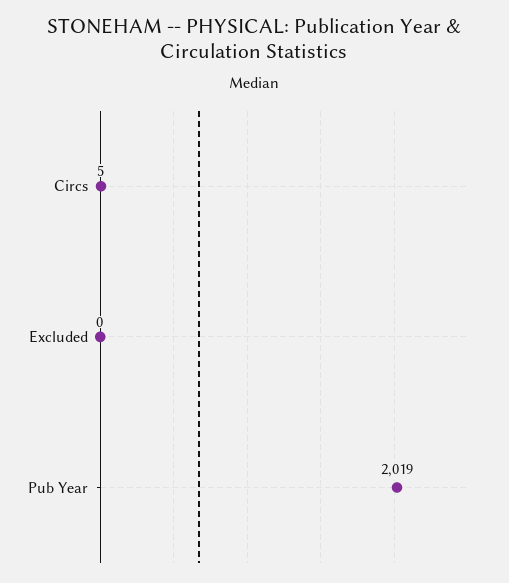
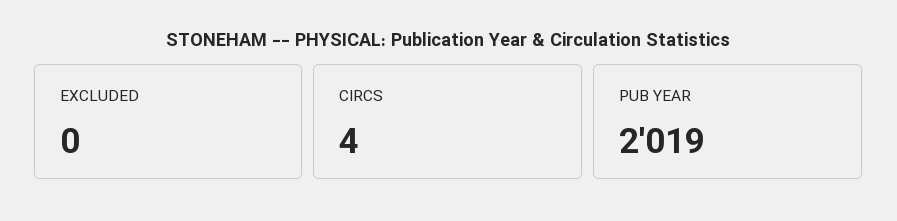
  {
-   "Circs": 5,
+   "Circs": 4,
    "Excluded": 0,
    "Pub Year": 2019
  }

